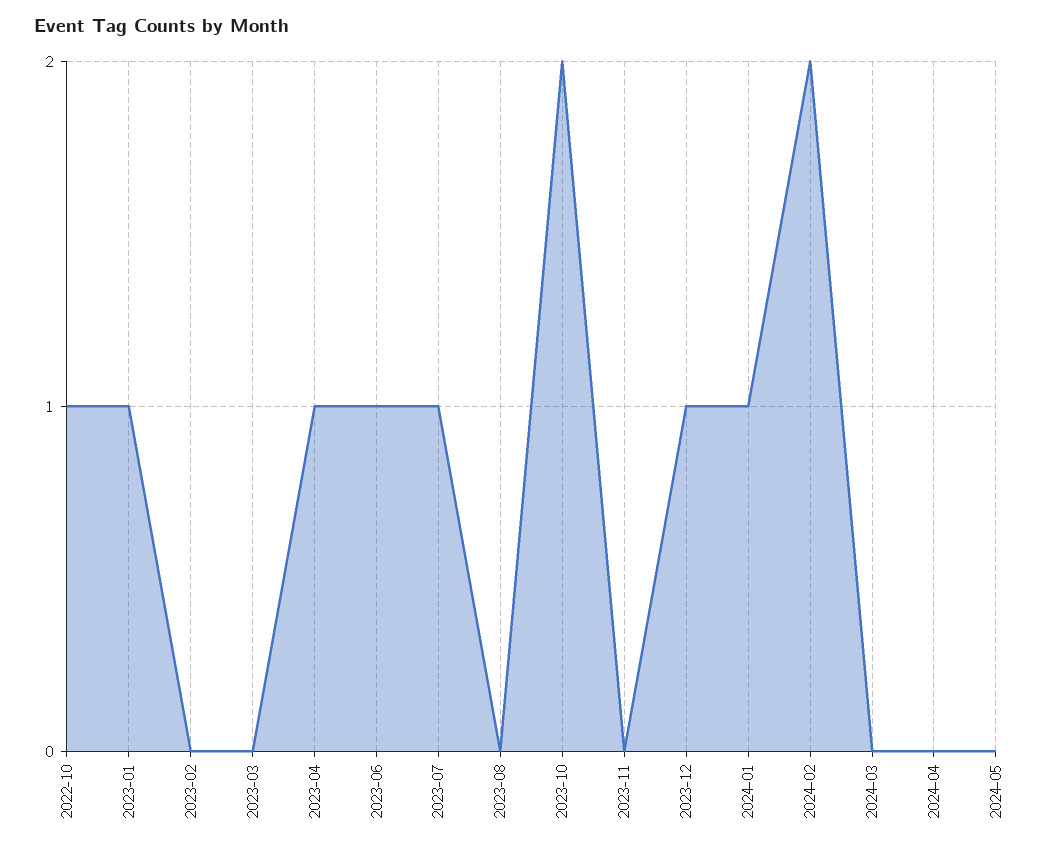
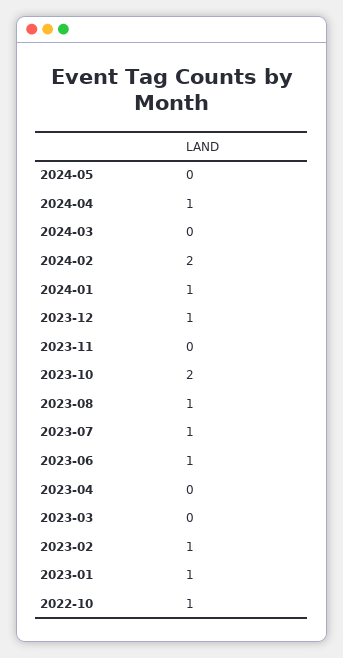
  {
    "2022-10": 1,
    "2023-01": 1,
-   "2023-02": 0,
+   "2023-02": 1,
    "2023-03": 0,
-   "2023-04": 1,
+   "2023-04": 0,
    "2023-06": 1,
    "2023-07": 1,
-   "2023-08": 0,
+   "2023-08": 1,
    "2023-10": 2,
    "2023-11": 0,
    "2023-12": 1,
    "2024-01": 1,
    "2024-02": 2,
    "2024-03": 0,
-   "2024-04": 0,
+   "2024-04": 1,
    "2024-05": 0
  }

